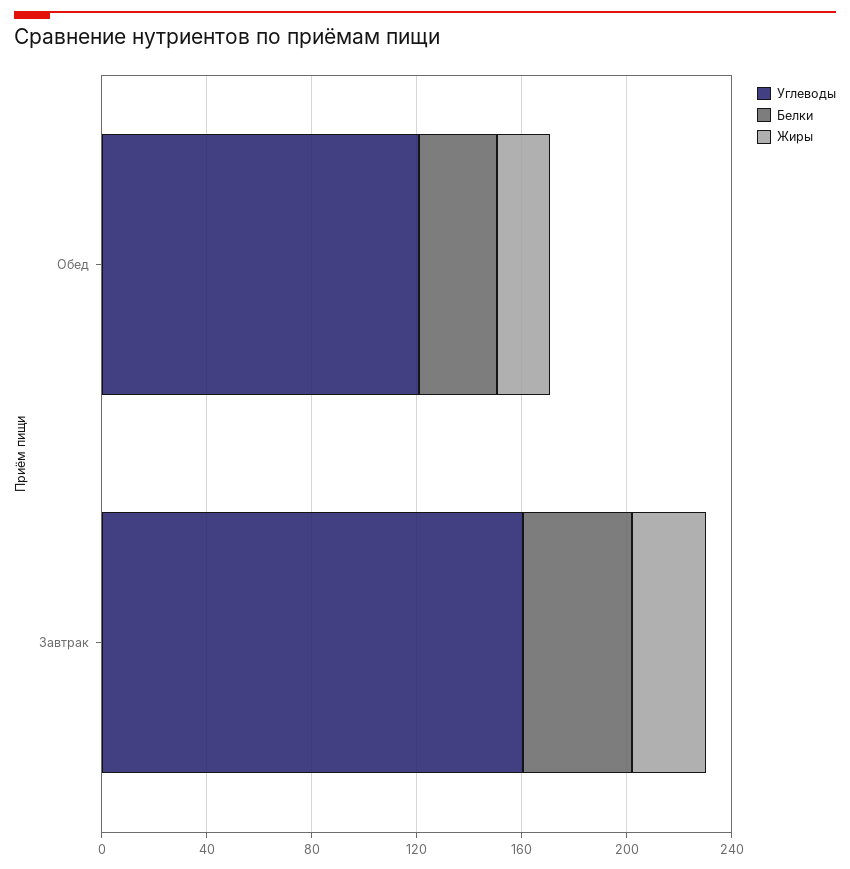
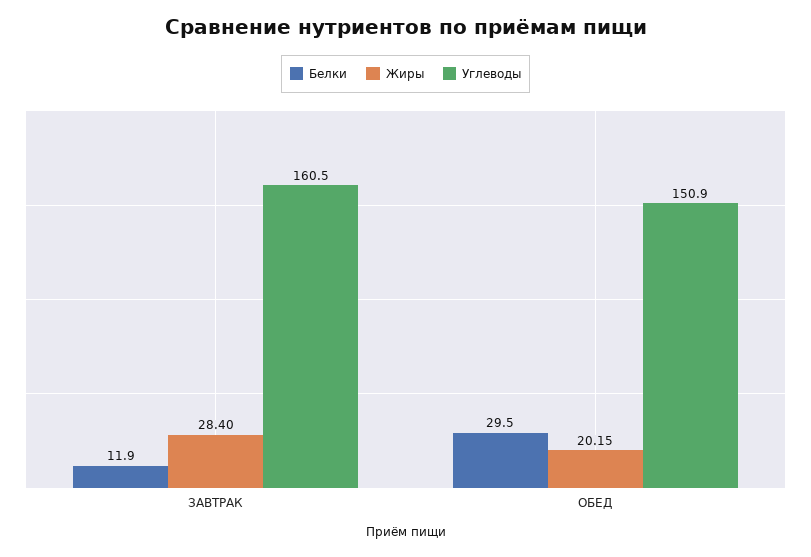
  {
    "Углеводы": {
-     "Обед": 120,
+     "Обед": 150.9,
      "Завтрак": 160.5
    },
    "Белки": {
      "Обед": 29.5,
-     "Завтрак": 40
+     "Завтрак": 11.9
    },
    "Жиры": {
      "Обед": 20.15,
      "Завтрак": 28.4
    }
  }

